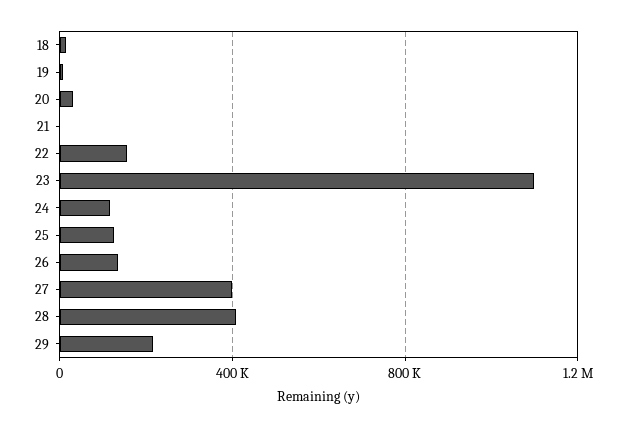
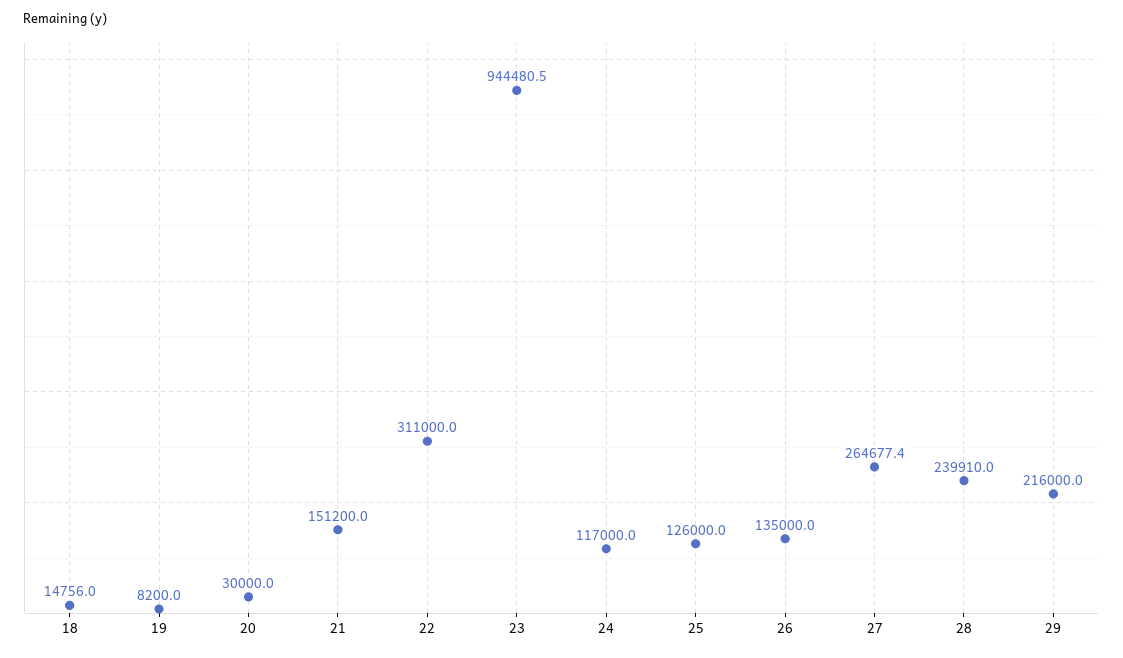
  {
    "18": 14756,
    "19": 8200,
    "20": 30000,
-   "21": 0,
+   "21": 151200,
-   "22": 150000,
+   "22": 311000,
-   "23": 1100000,
+   "23": 944480.5,
    "24": 117000,
    "25": 126000,
    "26": 135000,
-   "27": 400000,
+   "27": 264677.4,
-   "28": 400000,
+   "28": 239910,
    "29": 216000
  }

